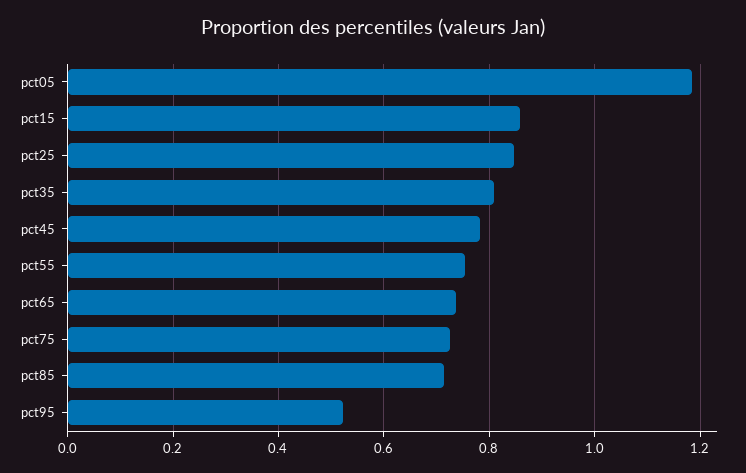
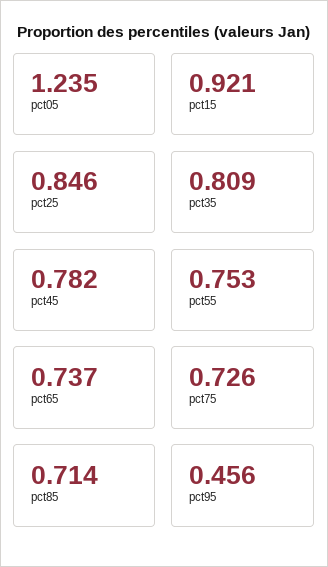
  {
-   "pct05": 1.18,
+   "pct05": 1.235,
-   "pct15": 0.86,
+   "pct15": 0.921,
    "pct25": 0.846,
    "pct35": 0.809,
    "pct45": 0.782,
    "pct55": 0.753,
    "pct65": 0.737,
    "pct75": 0.726,
    "pct85": 0.714,
-   "pct95": 0.52
+   "pct95": 0.456
  }

